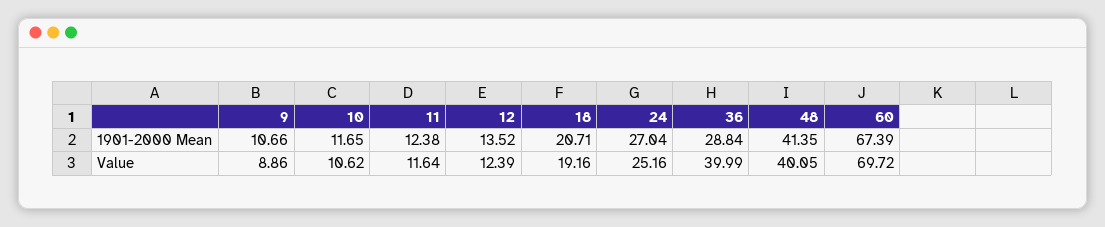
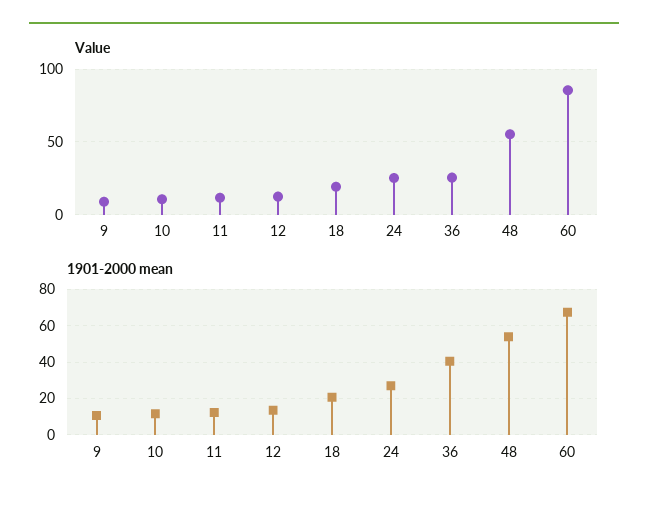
  {
    "1901-2000 Mean": {
      "9": 10.66,
      "10": 11.65,
      "11": 12.38,
      "12": 13.52,
      "18": 20.71,
      "24": 27.04,
-     "36": 28.84,
+     "36": 40,
-     "48": 41.35,
+     "48": 55,
      "60": 67.39
    },
    "Value": {
      "9": 8.86,
      "10": 10.62,
      "11": 11.64,
      "12": 12.39,
      "18": 19.16,
      "24": 25.16,
-     "36": 39.99,
+     "36": 25,
-     "48": 40.05,
+     "48": 55,
-     "60": 69.72
+     "60": 85
    }
  }

